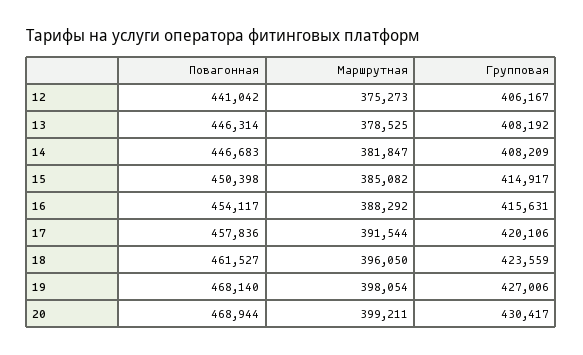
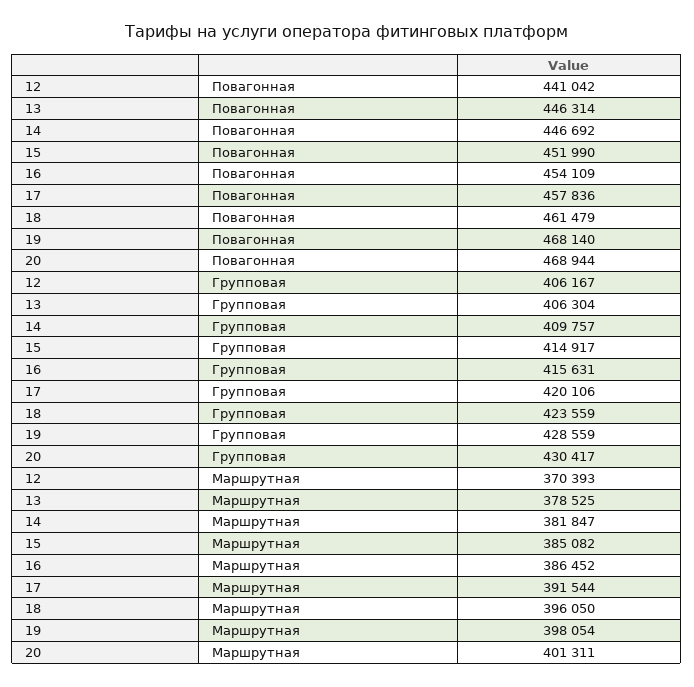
  {
    "Повагонная": {
      "12": 441042,
      "13": 446314,
-     "14": 446683,
+     "14": 446692,
-     "15": 450398,
+     "15": 451990,
-     "16": 454117,
+     "16": 454109,
      "17": 457836,
-     "18": 461527,
+     "18": 461479,
      "19": 468140,
      "20": 468944
    },
    "Маршрутная": {
-     "12": 375273,
+     "12": 370393,
      "13": 378525,
      "14": 381847,
      "15": 385082,
-     "16": 388292,
+     "16": 386452,
      "17": 391544,
      "18": 396050,
      "19": 398054,
-     "20": 399211
+     "20": 401311
    },
    "Групповая": {
      "12": 406167,
-     "13": 408192,
+     "13": 406304,
-     "14": 408209,
+     "14": 409757,
      "15": 414917,
      "16": 415631,
      "17": 420106,
      "18": 423559,
-     "19": 427006,
+     "19": 428559,
      "20": 430417
    }
  }

